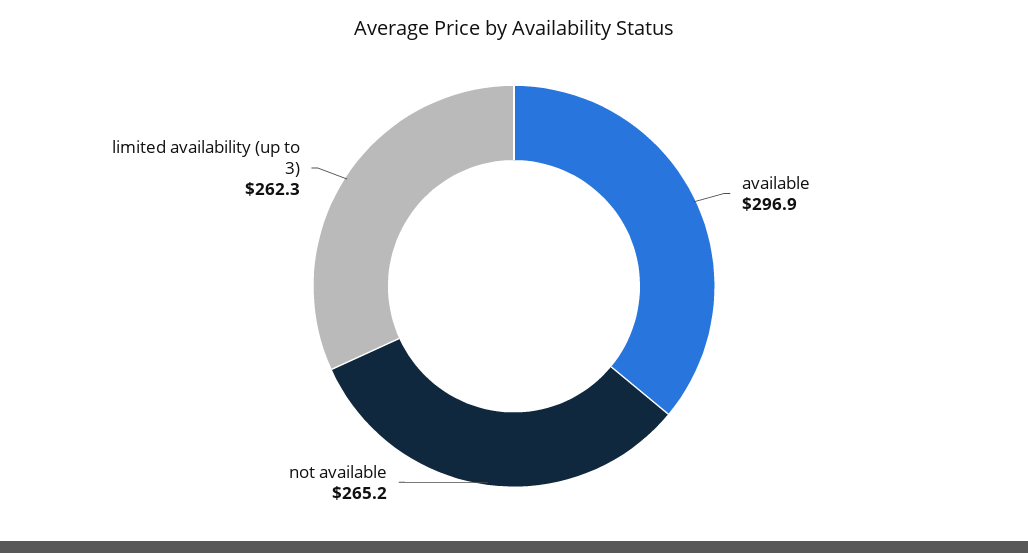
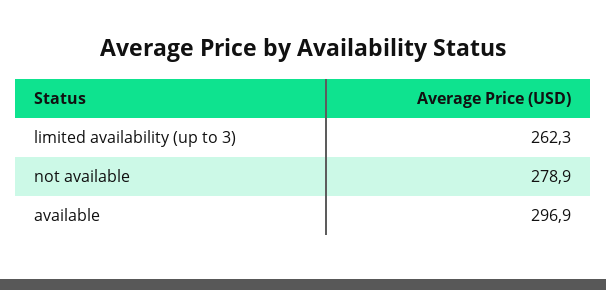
  {
    "available": 296.9,
-   "not available": 265.2,
+   "not available": 278.9,
    "limited availability (up to 3)": 262.3
  }

